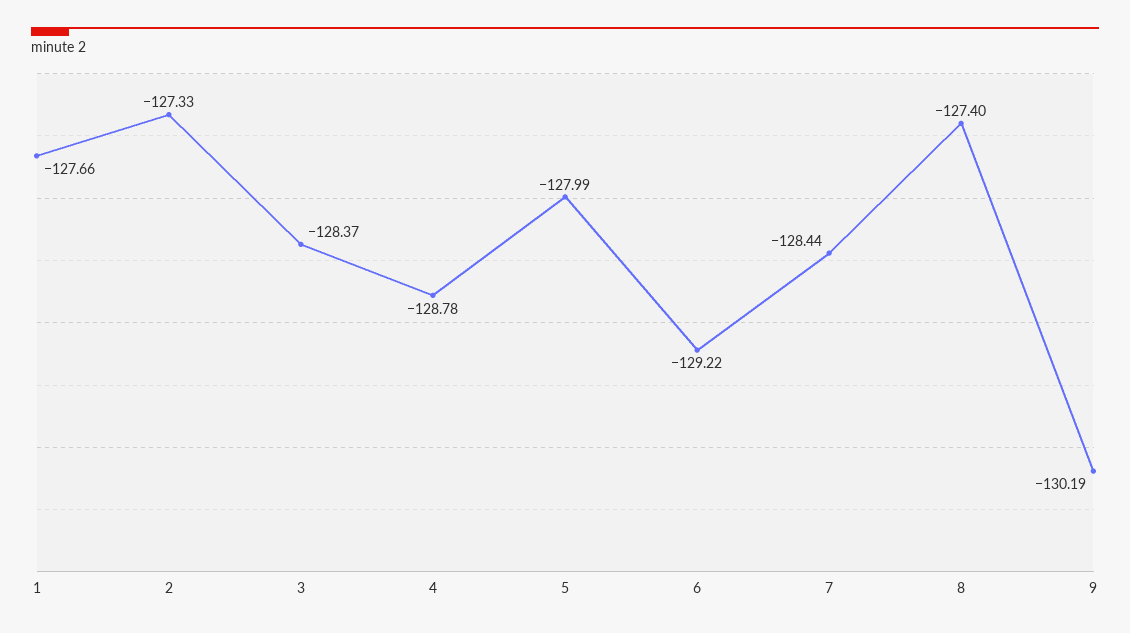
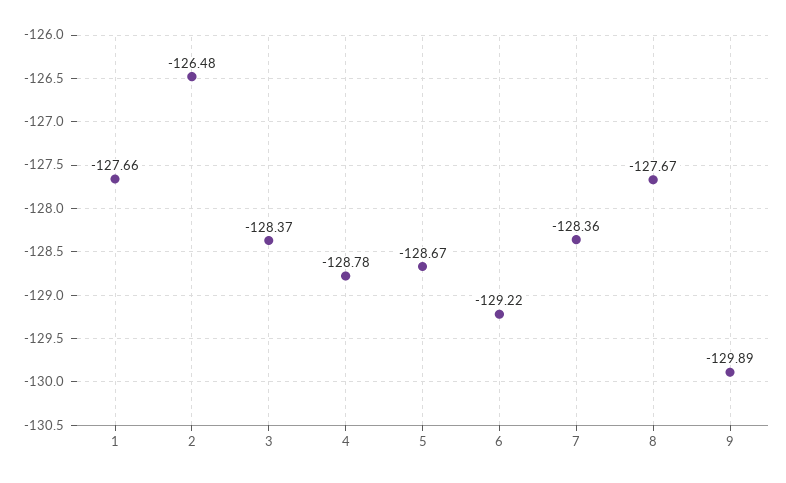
  {
    "1": -127.66,
-   "2": -127.33,
+   "2": -126.48,
    "3": -128.37,
    "4": -128.78,
-   "5": -127.99,
+   "5": -128.67,
    "6": -129.22,
-   "7": -128.44,
+   "7": -128.36,
-   "8": -127.4,
+   "8": -127.67,
-   "9": -130.19
+   "9": -129.89
  }

